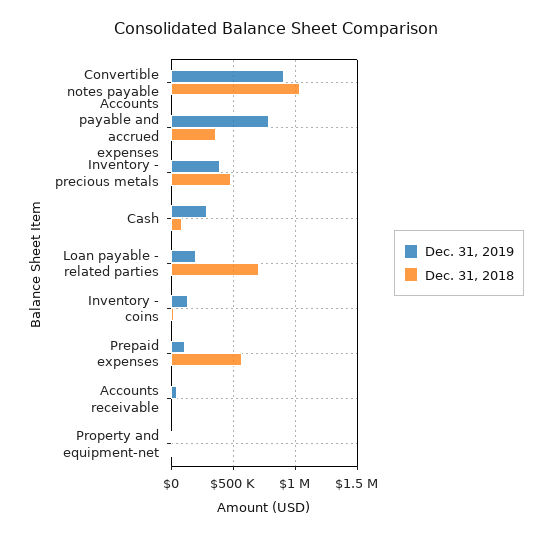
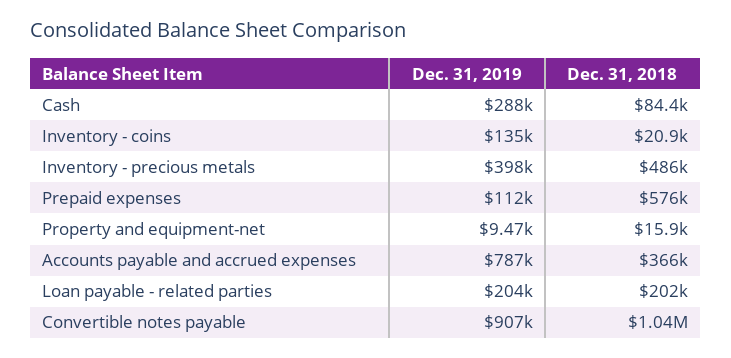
  {
    "Dec. 31, 2019": {
      "Convertible notes payable": 907000,
      "Accounts payable and accrued expenses": 787000,
      "Inventory - precious metals": 398000,
      "Cash": 288000,
      "Loan payable - related parties": 204000,
      "Inventory - coins": 135000,
      "Prepaid expenses": 112000,
-     "Accounts receivable": 50000,
      "Property and equipment-net": 9470
    },
    "Dec. 31, 2018": {
      "Convertible notes payable": 1040000,
      "Accounts payable and accrued expenses": 366000,
      "Inventory - precious metals": 486000,
      "Cash": 84400,
-     "Loan payable - related parties": 700000,
+     "Loan payable - related parties": 202000,
      "Inventory - coins": 20900,
      "Prepaid expenses": 576000,
-     "Accounts receivable": 0,
      "Property and equipment-net": 15900
    }
  }

